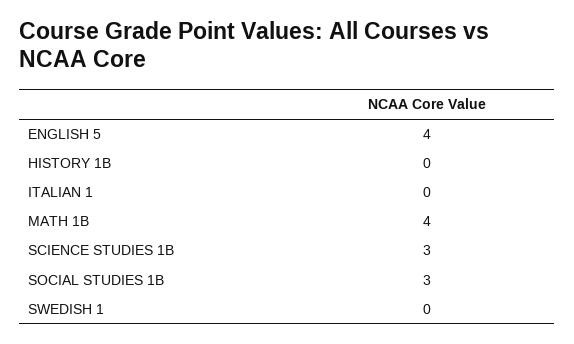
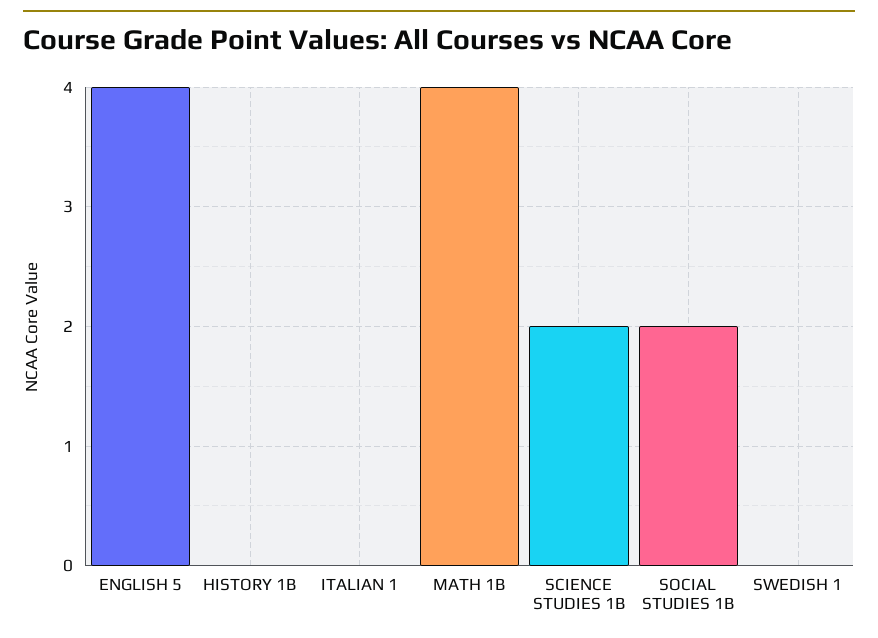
  {
    "ENGLISH 5": 4,
    "HISTORY 1B": 0,
    "ITALIAN 1": 0,
    "MATH 1B": 4,
-   "SCIENCE STUDIES 1B": 3,
+   "SCIENCE STUDIES 1B": 2,
-   "SOCIAL STUDIES 1B": 3,
+   "SOCIAL STUDIES 1B": 2,
    "SWEDISH 1": 0
  }

